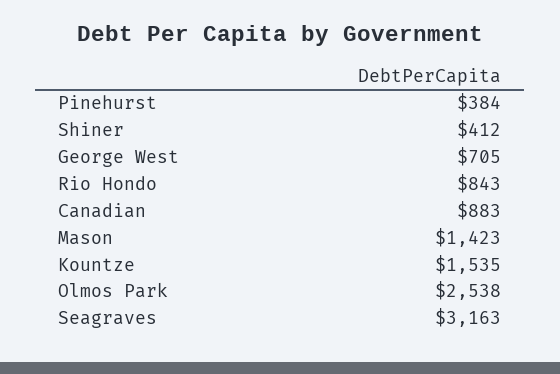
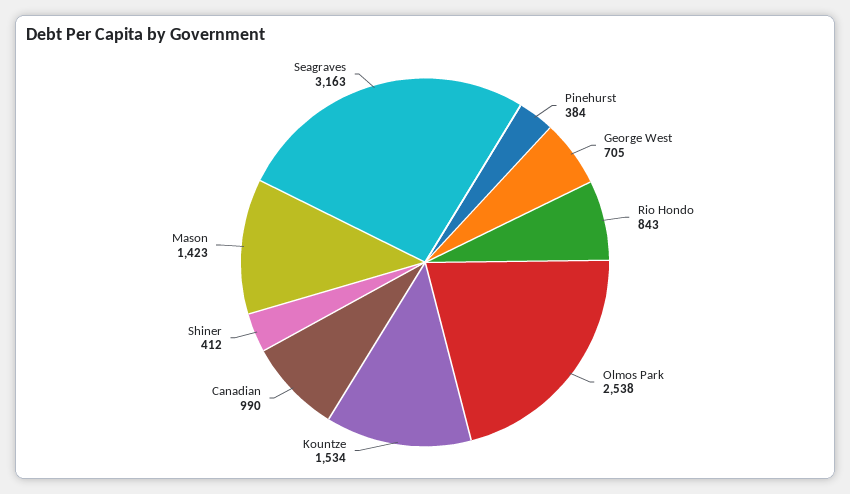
  {
    "Pinehurst": 384,
    "Shiner": 412,
    "George West": 705,
    "Rio Hondo": 843,
-   "Canadian": 883,
+   "Canadian": 990,
    "Mason": 1423,
-   "Kountze": 1535,
+   "Kountze": 1534,
    "Olmos Park": 2538,
    "Seagraves": 3163
  }

